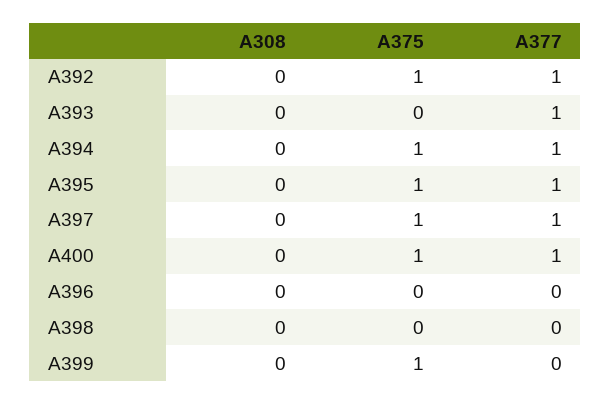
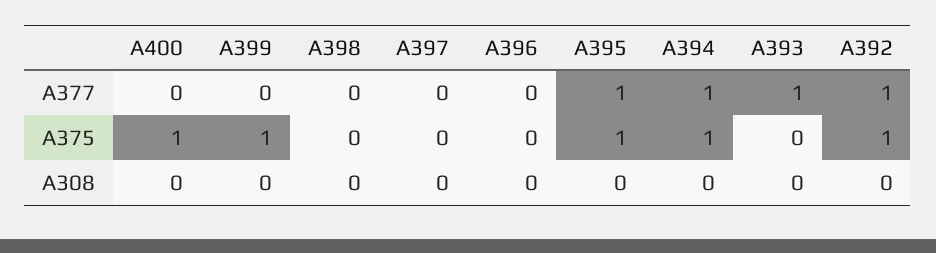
  {
    "A308": {
      "A392": 0,
      "A393": 0,
      "A394": 0,
      "A395": 0,
      "A397": 0,
      "A400": 0,
      "A396": 0,
      "A398": 0,
      "A399": 0
    },
    "A375": {
      "A392": 1,
      "A393": 0,
      "A394": 1,
      "A395": 1,
-     "A397": 1,
+     "A397": 0,
      "A400": 1,
      "A396": 0,
      "A398": 0,
      "A399": 1
    },
    "A377": {
      "A392": 1,
      "A393": 1,
      "A394": 1,
      "A395": 1,
-     "A397": 1,
+     "A397": 0,
-     "A400": 1,
+     "A400": 0,
      "A396": 0,
      "A398": 0,
      "A399": 0
    }
  }

